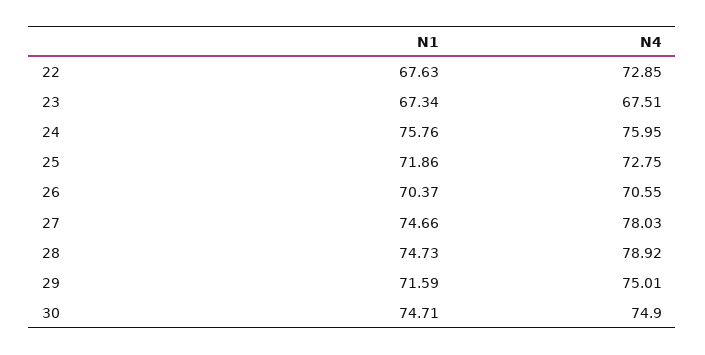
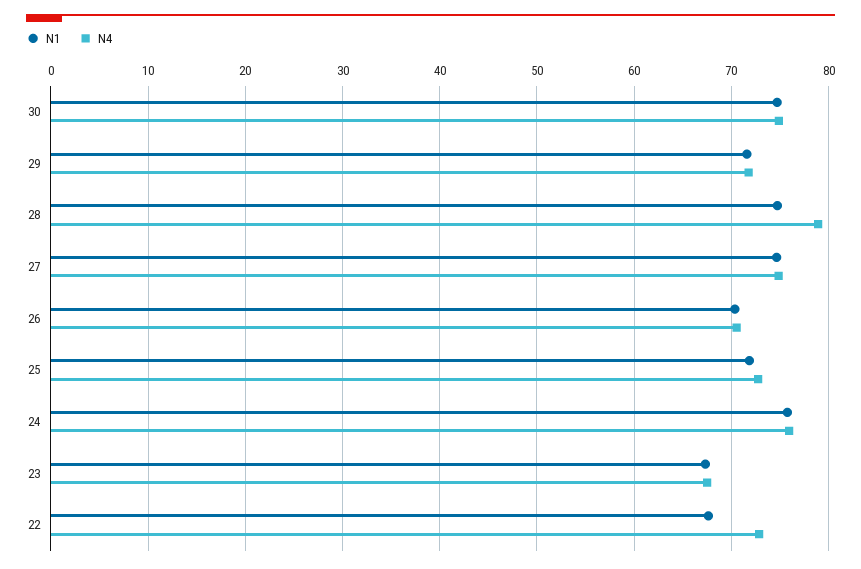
  {
    "N1": {
      "22": 67.63,
      "23": 67.34,
      "24": 75.76,
      "25": 71.86,
      "26": 70.37,
      "27": 74.66,
      "28": 74.73,
      "29": 71.59,
      "30": 74.71
    },
    "N4": {
      "22": 72.85,
      "23": 67.51,
      "24": 75.95,
      "25": 72.75,
      "26": 70.55,
-     "27": 78.03,
+     "27": 75,
      "28": 78.92,
-     "29": 75.01,
+     "29": 72,
      "30": 74.9
    }
  }

